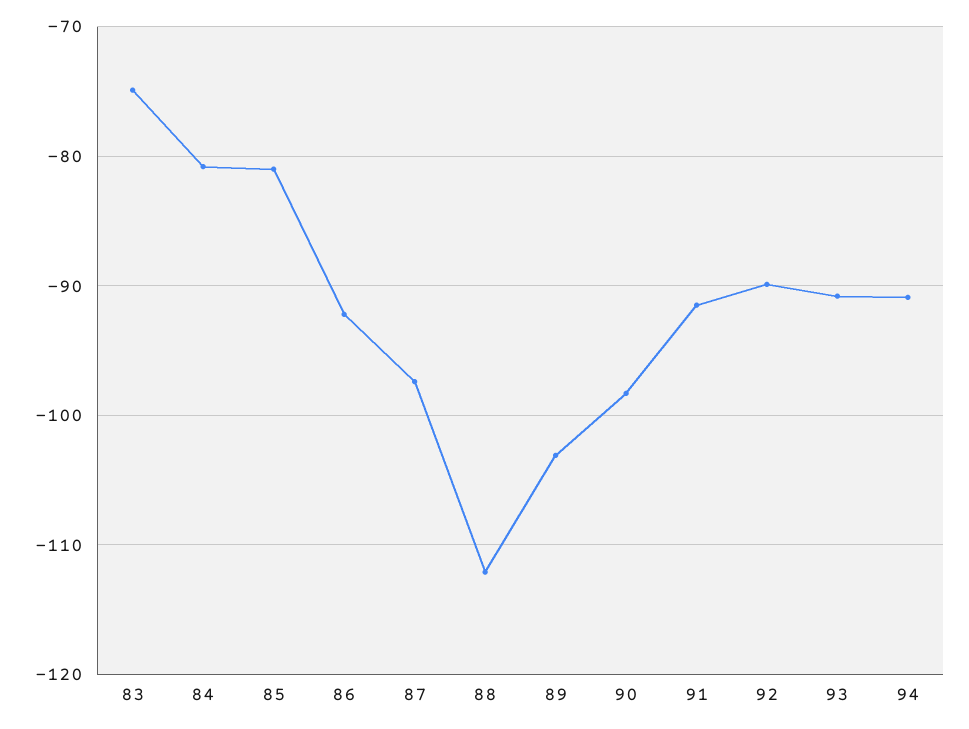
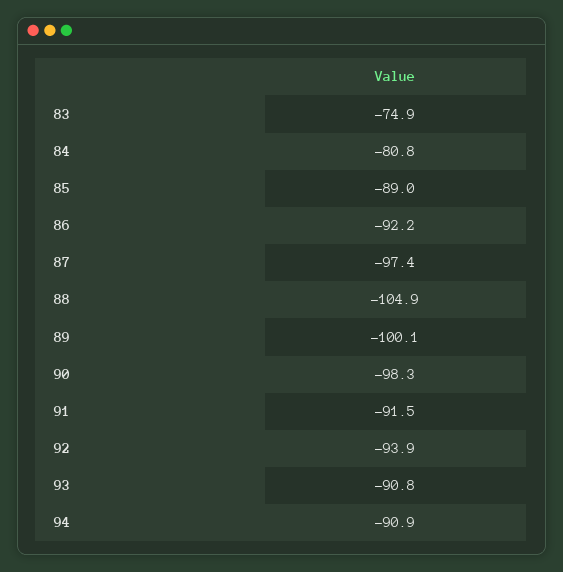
  {
    "83": -74.9,
    "84": -80.8,
-   "85": -81,
+   "85": -89,
    "86": -92.2,
    "87": -97.4,
-   "88": -112,
+   "88": -104.9,
-   "89": -103,
+   "89": -100.1,
    "90": -98.3,
    "91": -91.5,
-   "92": -90,
+   "92": -93.9,
    "93": -90.8,
    "94": -90.9
  }

